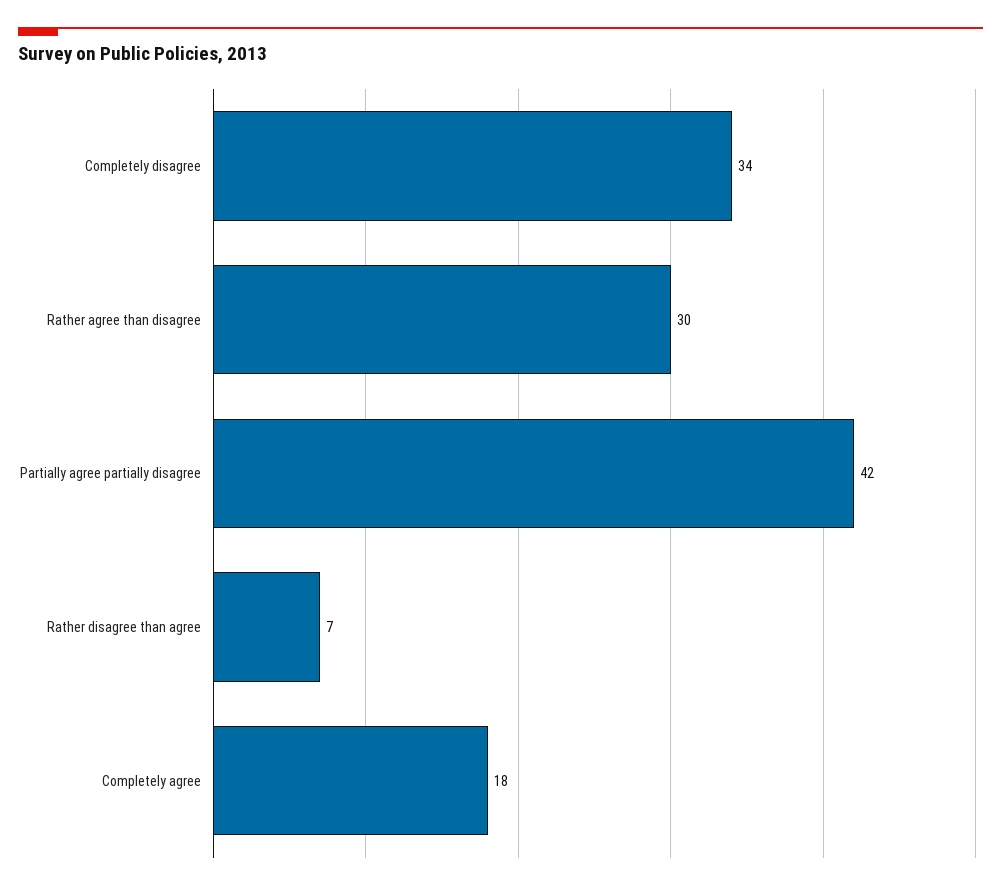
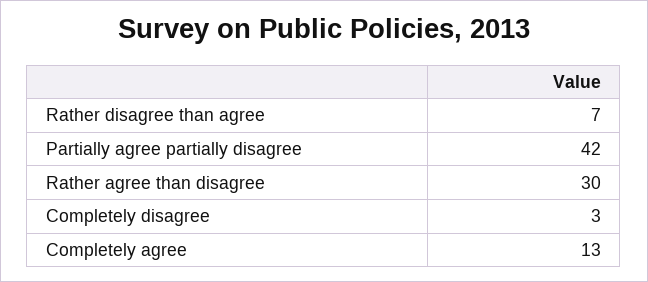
  {
-   "Completely disagree": 34,
+   "Completely disagree": 3,
    "Rather agree than disagree": 30,
    "Partially agree partially disagree": 42,
    "Rather disagree than agree": 7,
-   "Completely agree": 18
+   "Completely agree": 13
  }

